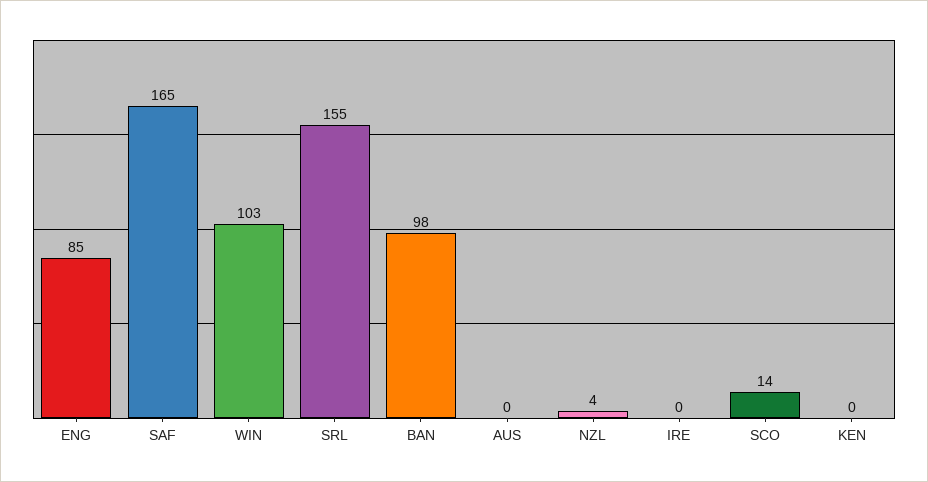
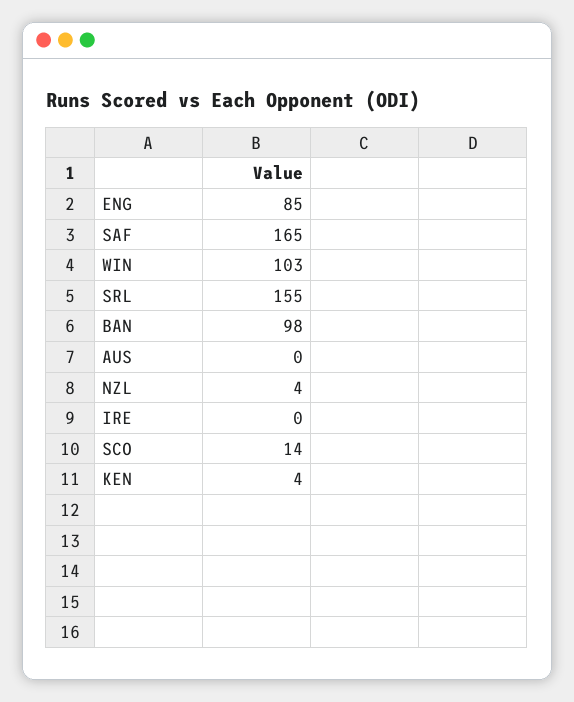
  {
    "ENG": 85,
    "SAF": 165,
    "WIN": 103,
    "SRL": 155,
    "BAN": 98,
    "AUS": 0,
    "NZL": 4,
    "IRE": 0,
    "SCO": 14,
-   "KEN": 0
+   "KEN": 4
  }

